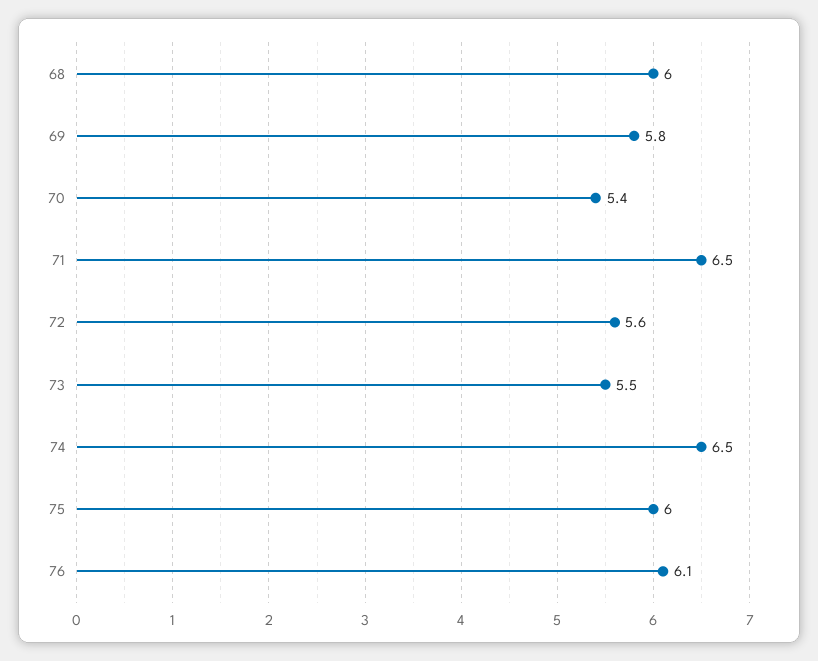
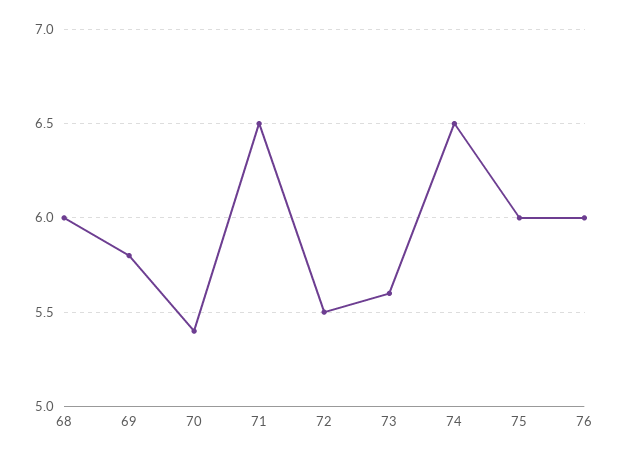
  {
    "68": 6,
    "69": 5.8,
    "70": 5.4,
    "71": 6.5,
-   "72": 5.6,
+   "72": 5.5,
-   "73": 5.5,
+   "73": 5.6,
    "74": 6.5,
    "75": 6,
-   "76": 6.1
+   "76": 6
  }

